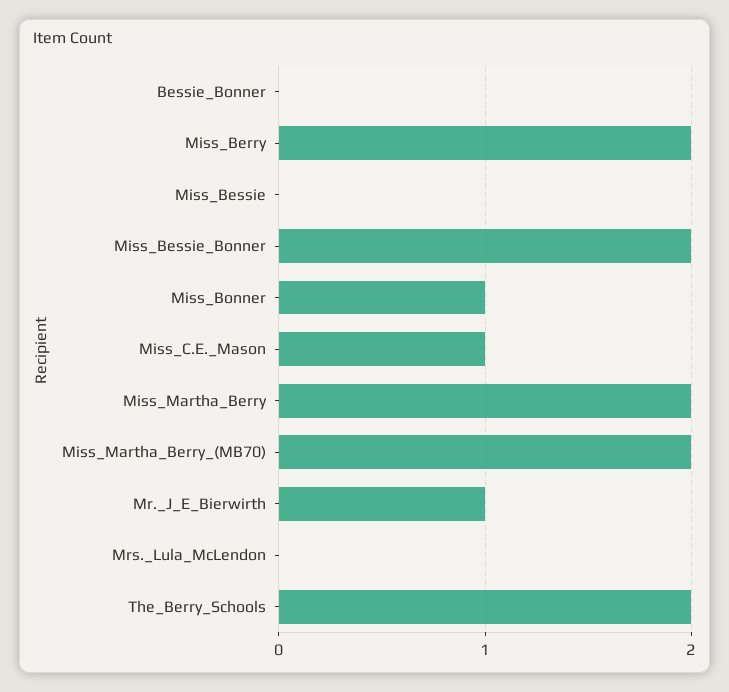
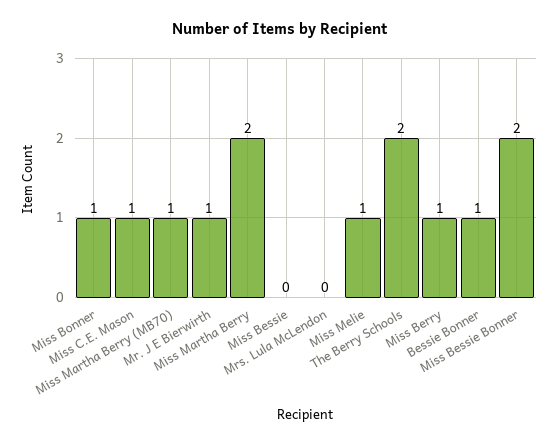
  {
-   "Bessie_Bonner": 0,
+   "Bessie_Bonner": 1,
-   "Miss_Berry": 2,
+   "Miss_Berry": 1,
    "Miss_Bessie": 0,
    "Miss_Bessie_Bonner": 2,
    "Miss_Bonner": 1,
    "Miss_C.E._Mason": 1,
    "Miss_Martha_Berry": 2,
-   "Miss_Martha_Berry_(MB70)": 2,
+   "Miss_Martha_Berry_(MB70)": 1,
    "Mr._J_E_Bierwirth": 1,
    "Mrs._Lula_McLendon": 0,
-   "The_Berry_Schools": 2
+   "The_Berry_Schools": 2,
+   "Miss Melie": 1
  }

